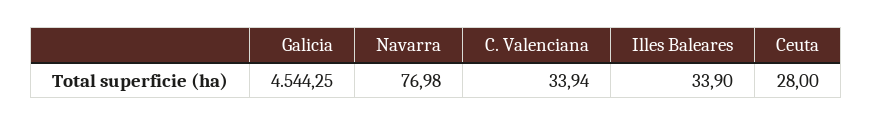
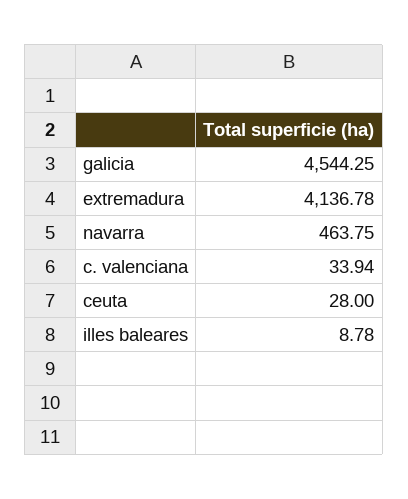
  {
    "Galicia": 4544.25,
-   "Navarra": 76.98,
+   "Navarra": 463.75,
    "C. Valenciana": 33.94,
-   "Illes Baleares": 33.9,
+   "Illes Baleares": 8.78,
-   "Ceuta": 28
+   "Ceuta": 28,
+   "extremadura": 4136.78
  }

